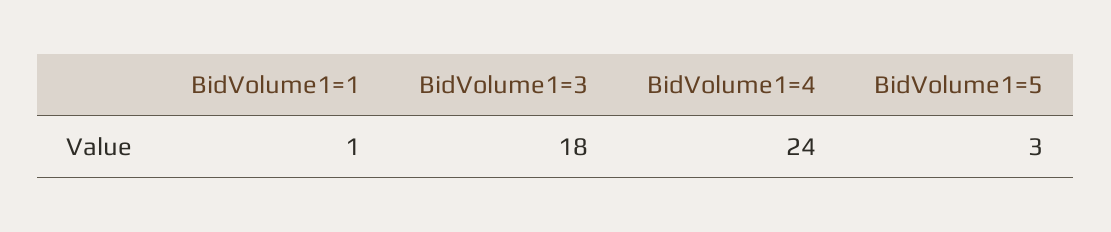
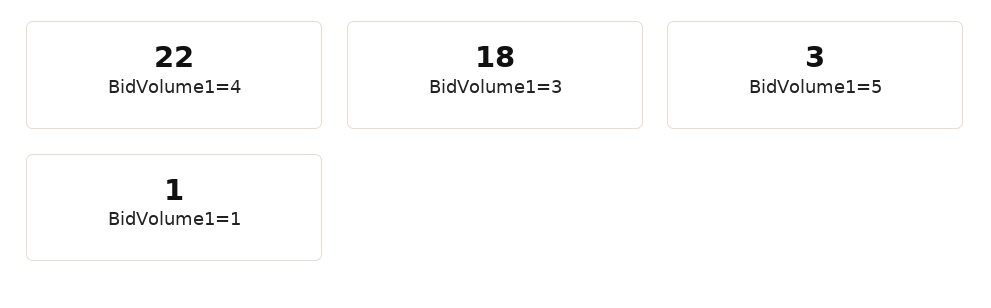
  {
    "BidVolume1=1": 1,
    "BidVolume1=3": 18,
-   "BidVolume1=4": 24,
+   "BidVolume1=4": 22,
    "BidVolume1=5": 3
  }

